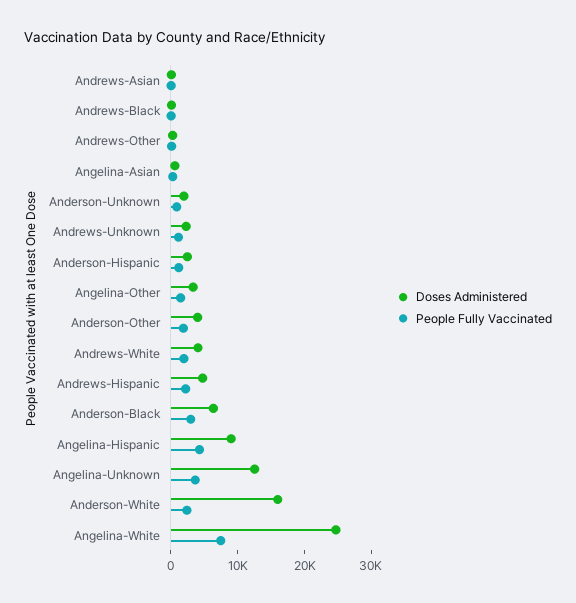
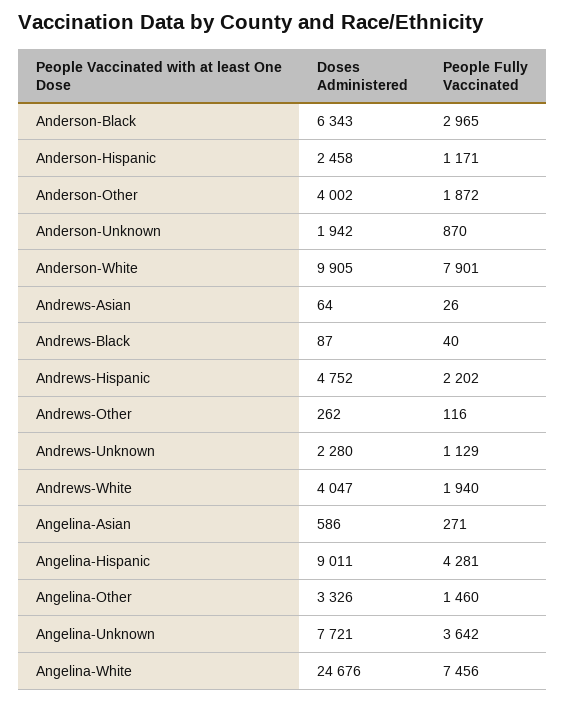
  {
    "Doses Administered": {
      "Andrews-Asian": 64,
      "Andrews-Black": 87,
      "Andrews-Other": 262,
      "Angelina-Asian": 586,
      "Anderson-Unknown": 1942,
      "Andrews-Unknown": 2280,
      "Anderson-Hispanic": 2458,
      "Angelina-Other": 3326,
      "Anderson-Other": 4002,
      "Andrews-White": 4047,
      "Andrews-Hispanic": 4752,
      "Anderson-Black": 6343,
      "Angelina-Hispanic": 9011,
-     "Angelina-Unknown": 12000,
+     "Angelina-Unknown": 7721,
-     "Anderson-White": 16000,
+     "Anderson-White": 9905,
      "Angelina-White": 24676
    },
    "People Fully Vaccinated": {
      "Andrews-Asian": 26,
      "Andrews-Black": 40,
      "Andrews-Other": 116,
      "Angelina-Asian": 271,
      "Anderson-Unknown": 870,
      "Andrews-Unknown": 1129,
      "Anderson-Hispanic": 1171,
      "Angelina-Other": 1460,
      "Anderson-Other": 1872,
      "Andrews-White": 1940,
      "Andrews-Hispanic": 2202,
      "Anderson-Black": 2965,
      "Angelina-Hispanic": 4281,
      "Angelina-Unknown": 3642,
-     "Anderson-White": 2000,
+     "Anderson-White": 7901,
      "Angelina-White": 7456
    }
  }

